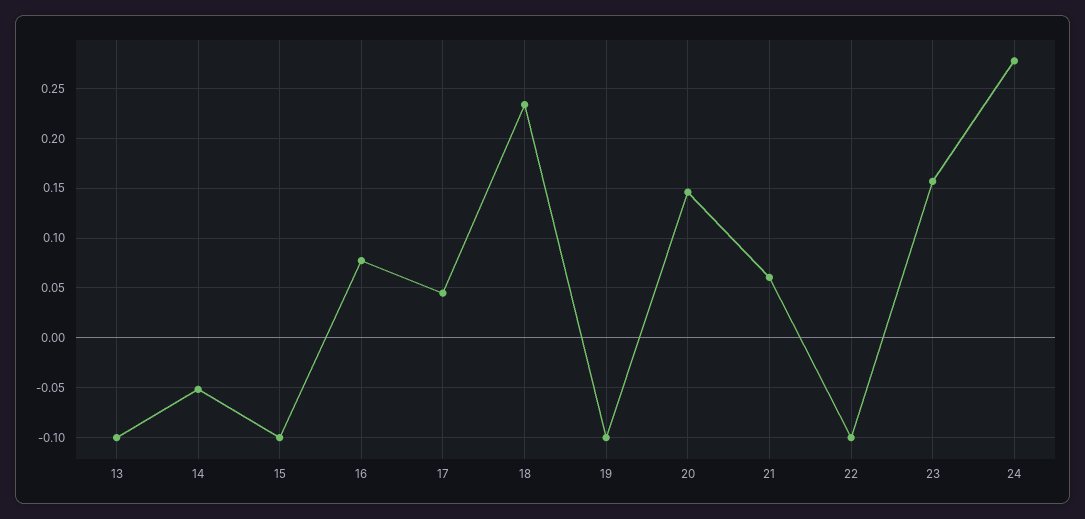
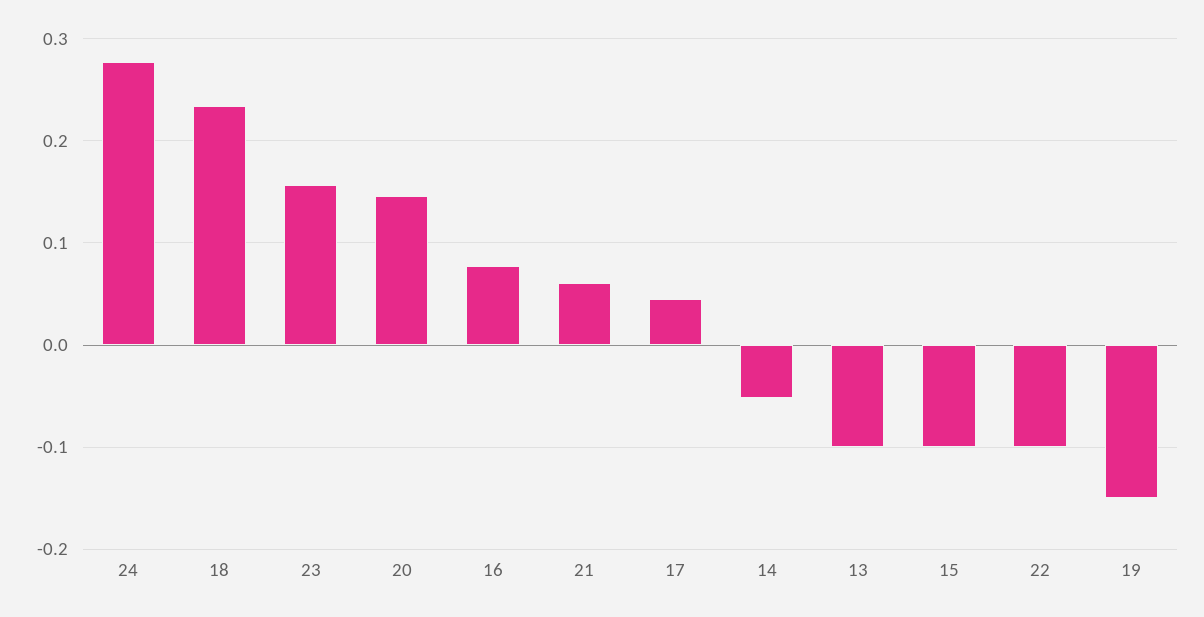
  {
    "13": -0.1,
    "14": -0.05,
    "15": -0.1,
    "16": 0.08,
    "17": 0.04,
    "18": 0.23,
-   "19": -0.1,
+   "19": -0.15,
    "20": 0.15,
    "21": 0.06,
    "22": -0.1,
    "23": 0.16,
    "24": 0.28
  }

